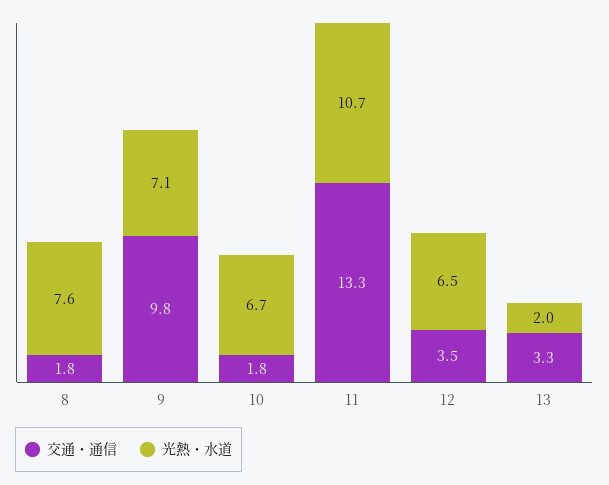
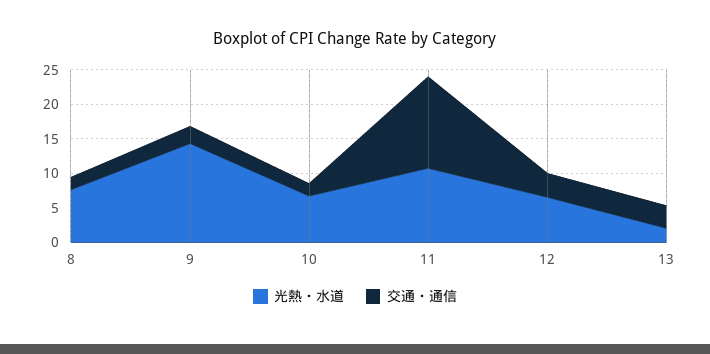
  {
    "交通・通信": {
      "8": 1.8,
-     "9": 9.8,
+     "9": 2.5,
      "10": 1.8,
      "11": 13.3,
      "12": 3.5,
      "13": 3.3
    },
    "光熱・水道": {
      "8": 7.6,
-     "9": 7.1,
+     "9": 15,
      "10": 6.7,
      "11": 10.7,
      "12": 6.5,
      "13": 2
    }
  }

